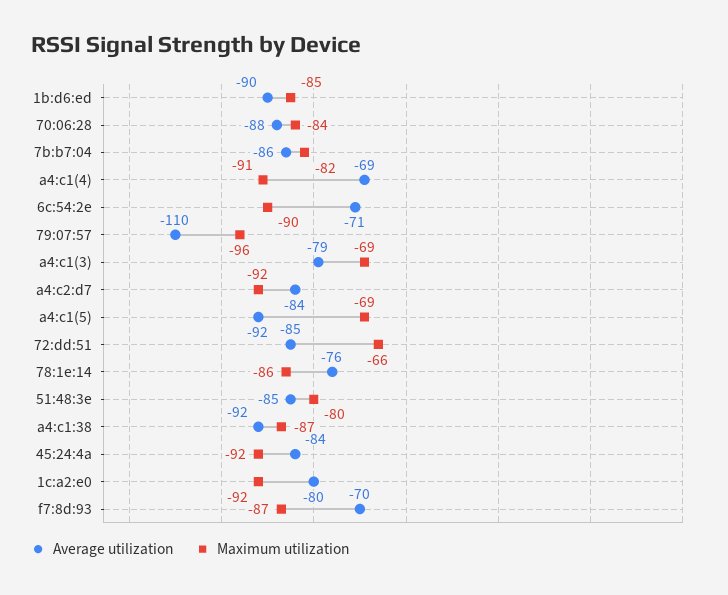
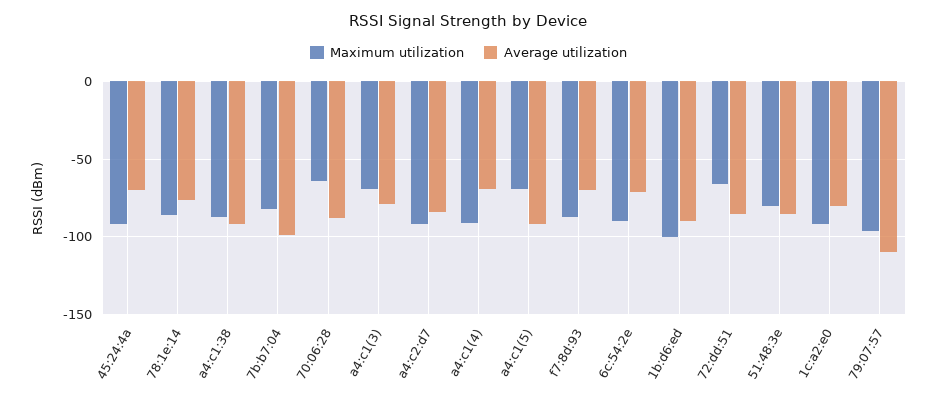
  {
    "Average utilization": {
      "1b:d6:ed": -90,
      "70:06:28": -88,
-     "7b:b7:04": -86,
+     "7b:b7:04": -100,
      "a4:c1(4)": -69,
      "6c:54:2e": -71,
      "79:07:57": -110,
      "a4:c1(3)": -79,
      "a4:c2:d7": -84,
      "a4:c1(5)": -92,
      "72:dd:51": -85,
      "78:1e:14": -76,
      "51:48:3e": -85,
      "a4:c1:38": -92,
-     "45:24:4a": -84,
+     "45:24:4a": -70,
      "1c:a2:e0": -80,
      "f7:8d:93": -70
    },
    "Maximum utilization": {
-     "1b:d6:ed": -85,
+     "1b:d6:ed": -100,
-     "70:06:28": -84,
+     "70:06:28": -65,
      "7b:b7:04": -82,
      "a4:c1(4)": -91,
      "6c:54:2e": -90,
      "79:07:57": -96,
      "a4:c1(3)": -69,
      "a4:c2:d7": -92,
      "a4:c1(5)": -69,
      "72:dd:51": -66,
      "78:1e:14": -86,
      "51:48:3e": -80,
      "a4:c1:38": -87,
      "45:24:4a": -92,
      "1c:a2:e0": -92,
      "f7:8d:93": -87
    }
  }

